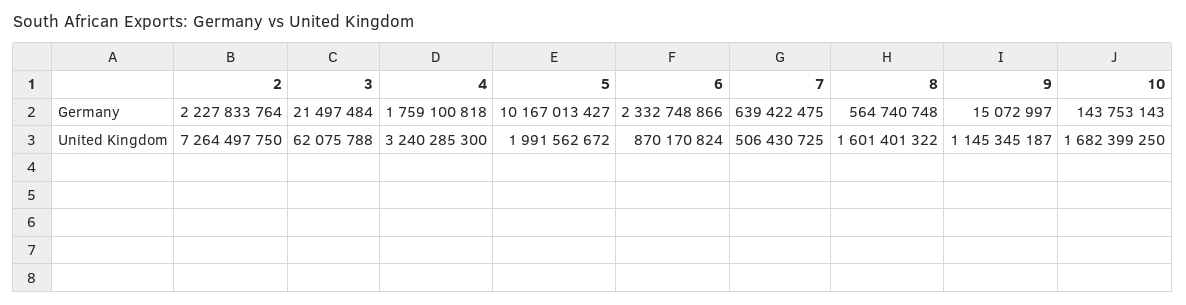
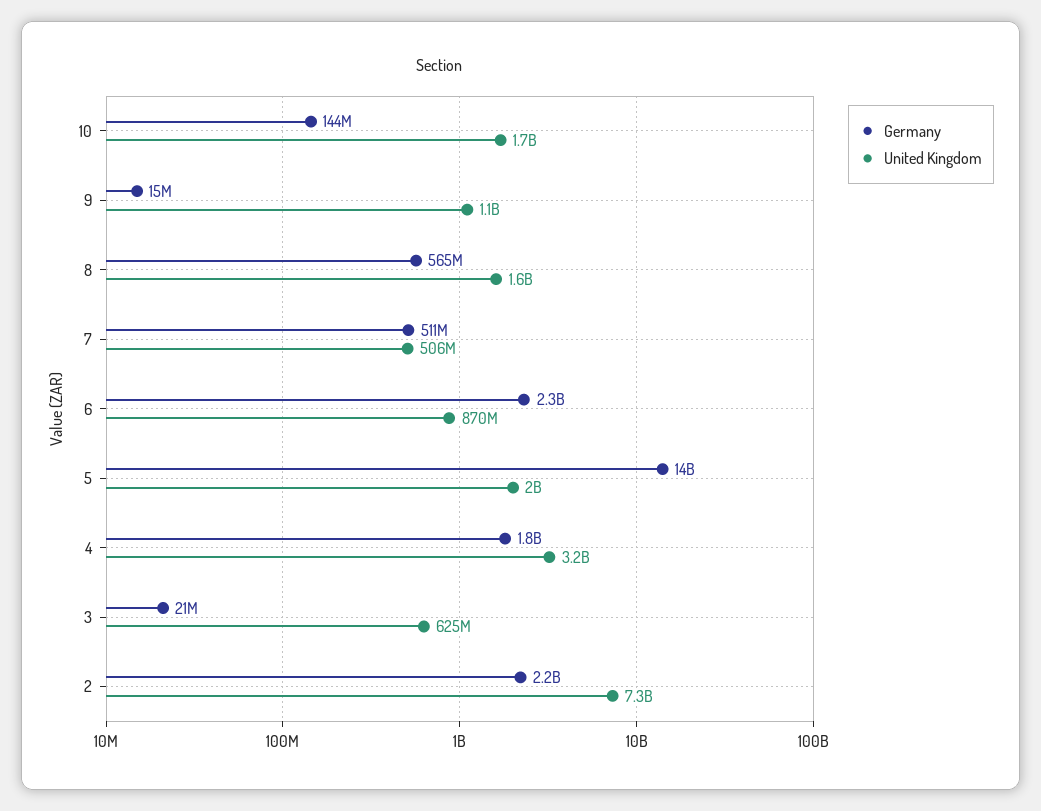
  {
    "Germany": {
      "2": 2227833764,
      "3": 21497484,
      "4": 1759100818,
-     "5": 10167013427,
+     "5": 14000000000,
      "6": 2332748866,
-     "7": 639422475,
+     "7": 511000000,
      "8": 564740748,
      "9": 15072997,
      "10": 143753143
    },
    "United Kingdom": {
      "2": 7264497750,
-     "3": 62075788,
+     "3": 625000000,
      "4": 3240285300,
      "5": 1991562672,
      "6": 870170824,
      "7": 506430725,
      "8": 1601401322,
      "9": 1145345187,
      "10": 1682399250
    }
  }

